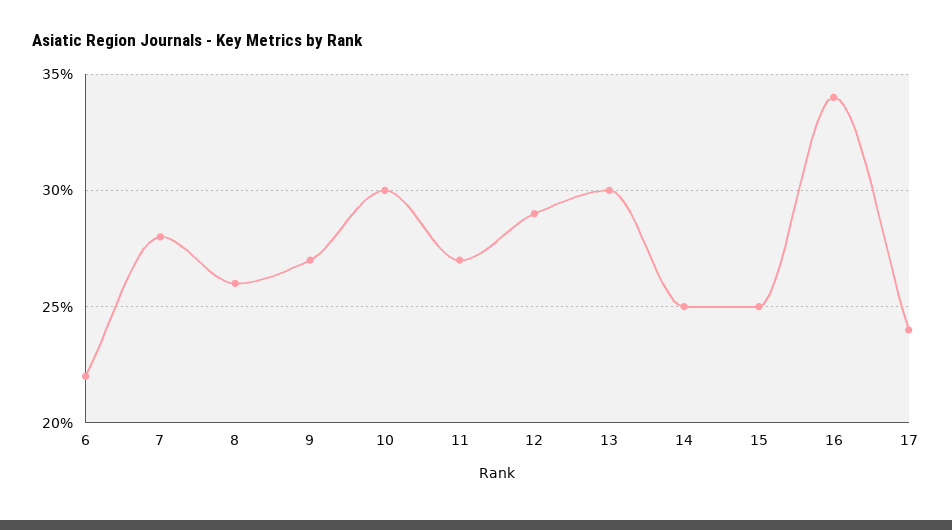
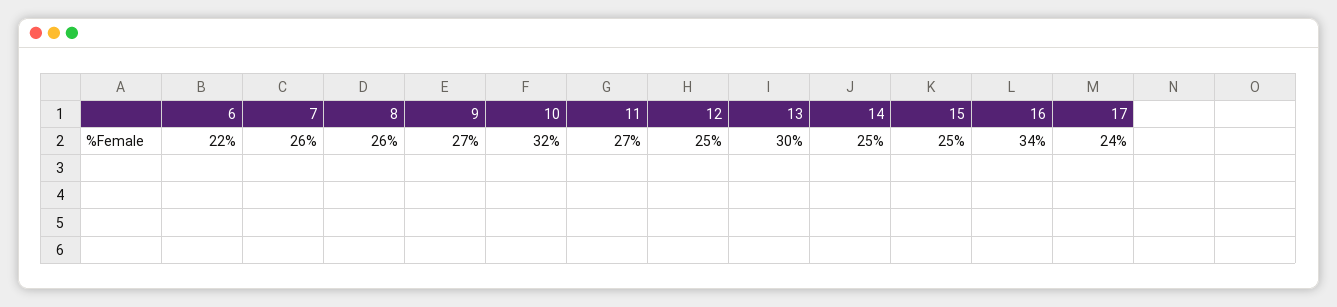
  {
    "6": 22,
-   "7": 28,
+   "7": 26,
    "8": 26,
    "9": 27,
-   "10": 30,
+   "10": 32,
    "11": 27,
-   "12": 29,
+   "12": 25,
    "13": 30,
    "14": 25,
    "15": 25,
    "16": 34,
    "17": 24
  }

